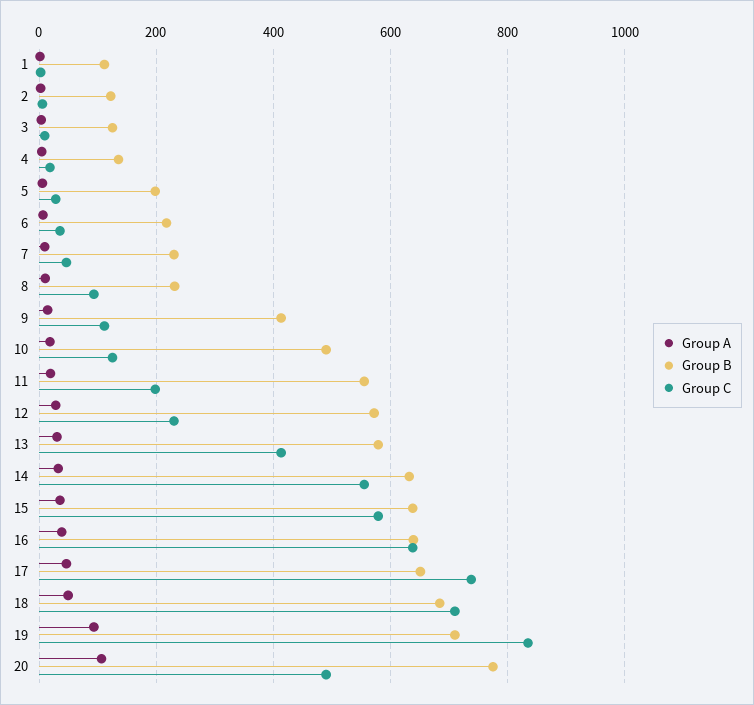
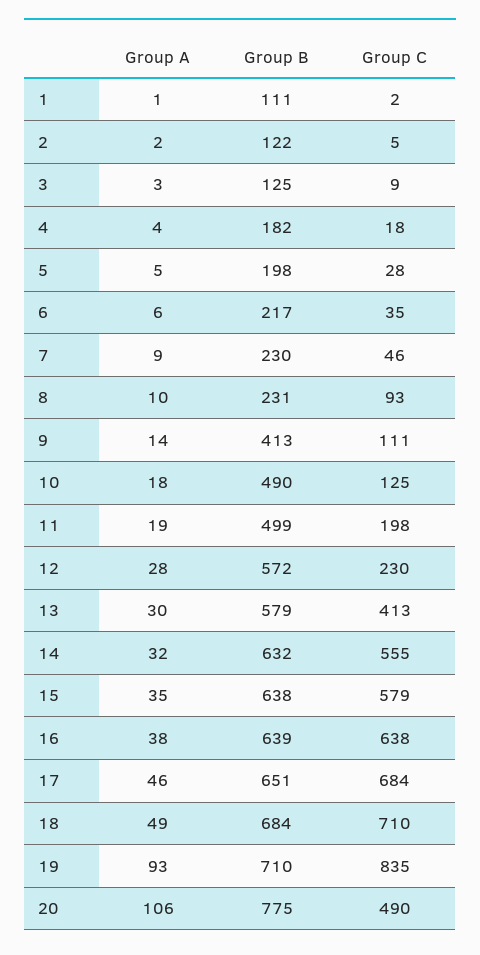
  {
    "Group A": {
      "1": 1,
      "2": 2,
      "3": 3,
      "4": 4,
      "5": 5,
      "6": 6,
      "7": 9,
      "8": 10,
      "9": 14,
      "10": 18,
      "11": 19,
      "12": 28,
      "13": 30,
      "14": 32,
      "15": 35,
      "16": 38,
      "17": 46,
      "18": 49,
      "19": 93,
      "20": 106
    },
    "Group B": {
      "1": 111,
      "2": 122,
      "3": 125,
-     "4": 140,
+     "4": 182,
      "5": 198,
      "6": 217,
      "7": 230,
      "8": 231,
      "9": 413,
      "10": 490,
-     "11": 560,
+     "11": 499,
      "12": 572,
      "13": 579,
      "14": 632,
      "15": 638,
      "16": 639,
      "17": 651,
      "18": 684,
      "19": 710,
      "20": 775
    },
    "Group C": {
      "1": 2,
      "2": 5,
      "3": 9,
      "4": 18,
      "5": 28,
      "6": 35,
      "7": 46,
      "8": 93,
      "9": 111,
      "10": 125,
      "11": 198,
      "12": 230,
      "13": 413,
      "14": 555,
      "15": 579,
      "16": 638,
-     "17": 740,
+     "17": 684,
      "18": 710,
      "19": 835,
      "20": 490
    }
  }

